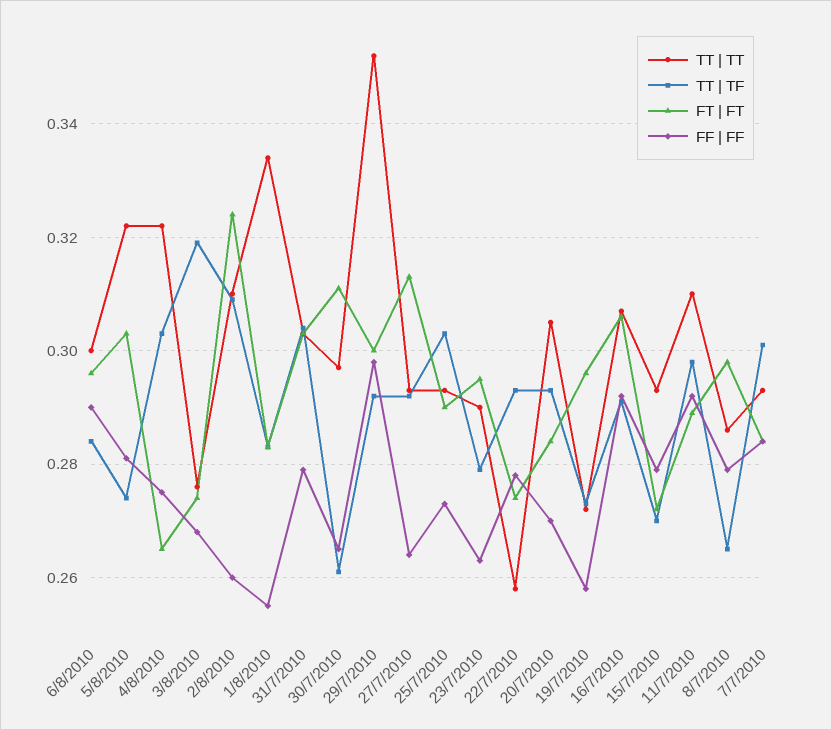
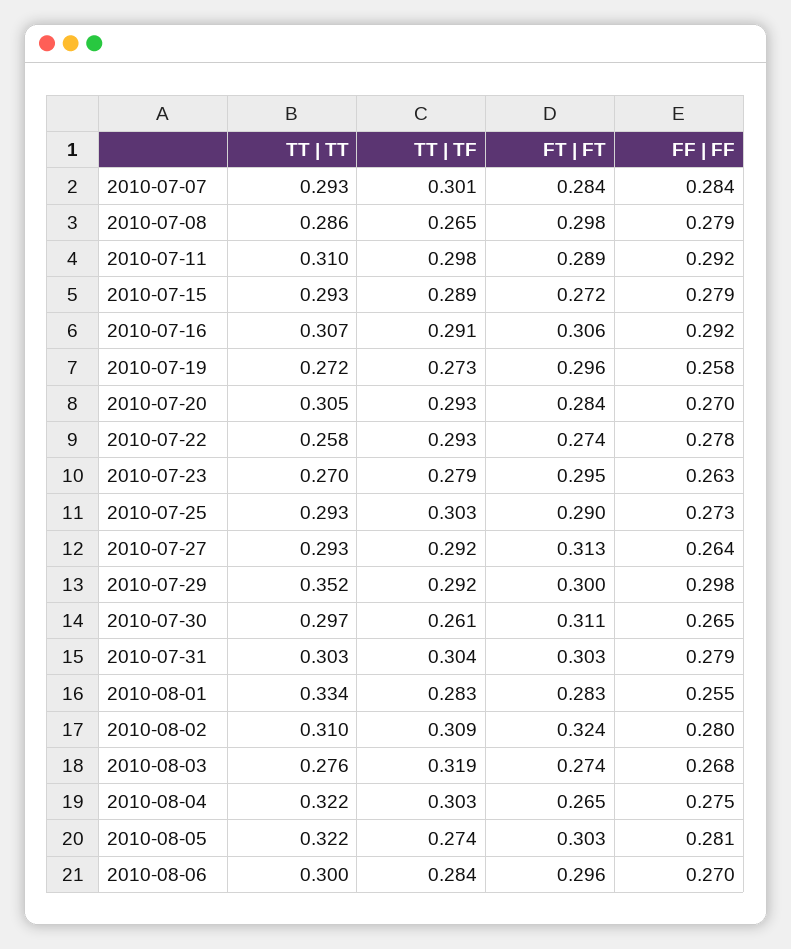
  {
    "TT | TT": {
      "6/8/2010": 0.3,
      "5/8/2010": 0.322,
      "4/8/2010": 0.322,
      "3/8/2010": 0.276,
      "2/8/2010": 0.31,
      "1/8/2010": 0.334,
      "31/7/2010": 0.303,
      "30/7/2010": 0.297,
      "29/7/2010": 0.352,
      "27/7/2010": 0.293,
      "25/7/2010": 0.293,
-     "23/7/2010": 0.29,
+     "23/7/2010": 0.27,
      "22/7/2010": 0.258,
      "20/7/2010": 0.305,
      "19/7/2010": 0.272,
      "16/7/2010": 0.307,
      "15/7/2010": 0.293,
      "11/7/2010": 0.31,
      "8/7/2010": 0.286,
      "7/7/2010": 0.293
    },
    "TT | TF": {
      "6/8/2010": 0.284,
      "5/8/2010": 0.274,
      "4/8/2010": 0.303,
      "3/8/2010": 0.319,
      "2/8/2010": 0.309,
      "1/8/2010": 0.283,
      "31/7/2010": 0.304,
      "30/7/2010": 0.261,
      "29/7/2010": 0.292,
      "27/7/2010": 0.292,
      "25/7/2010": 0.303,
      "23/7/2010": 0.279,
      "22/7/2010": 0.293,
      "20/7/2010": 0.293,
      "19/7/2010": 0.273,
      "16/7/2010": 0.291,
-     "15/7/2010": 0.27,
+     "15/7/2010": 0.289,
      "11/7/2010": 0.298,
      "8/7/2010": 0.265,
      "7/7/2010": 0.301
    },
    "FT | FT": {
      "6/8/2010": 0.296,
      "5/8/2010": 0.303,
      "4/8/2010": 0.265,
      "3/8/2010": 0.274,
      "2/8/2010": 0.324,
      "1/8/2010": 0.283,
      "31/7/2010": 0.303,
      "30/7/2010": 0.311,
      "29/7/2010": 0.3,
      "27/7/2010": 0.313,
      "25/7/2010": 0.29,
      "23/7/2010": 0.295,
      "22/7/2010": 0.274,
      "20/7/2010": 0.284,
      "19/7/2010": 0.296,
      "16/7/2010": 0.306,
      "15/7/2010": 0.272,
      "11/7/2010": 0.289,
      "8/7/2010": 0.298,
      "7/7/2010": 0.284
    },
    "FF | FF": {
-     "6/8/2010": 0.29,
+     "6/8/2010": 0.27,
      "5/8/2010": 0.281,
      "4/8/2010": 0.275,
      "3/8/2010": 0.268,
-     "2/8/2010": 0.26,
+     "2/8/2010": 0.28,
      "1/8/2010": 0.255,
      "31/7/2010": 0.279,
      "30/7/2010": 0.265,
      "29/7/2010": 0.298,
      "27/7/2010": 0.264,
      "25/7/2010": 0.273,
      "23/7/2010": 0.263,
      "22/7/2010": 0.278,
      "20/7/2010": 0.27,
      "19/7/2010": 0.258,
      "16/7/2010": 0.292,
      "15/7/2010": 0.279,
      "11/7/2010": 0.292,
      "8/7/2010": 0.279,
      "7/7/2010": 0.284
    }
  }

